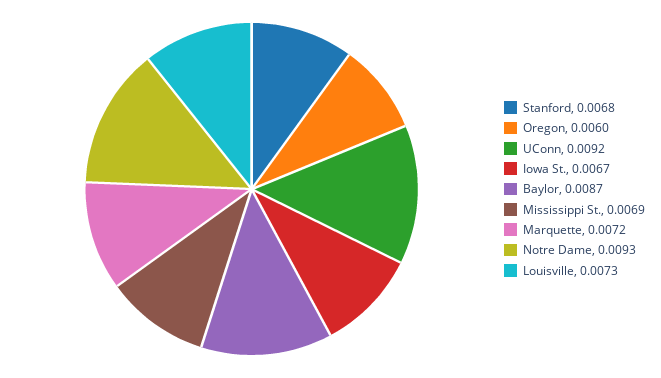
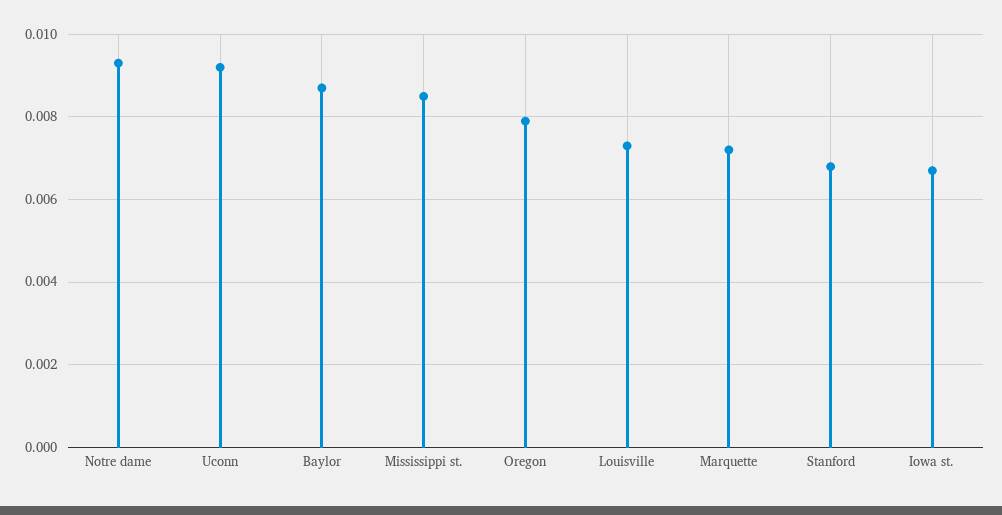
  {
    "Stanford": 0.0068,
-   "Oregon": 0.006,
+   "Oregon": 0.008,
    "UConn": 0.0092,
    "Iowa St.": 0.0067,
    "Baylor": 0.0087,
-   "Mississippi St.": 0.0069,
+   "Mississippi St.": 0.0085,
    "Marquette": 0.0072,
    "Notre Dame": 0.0093,
    "Louisville": 0.0073
  }

